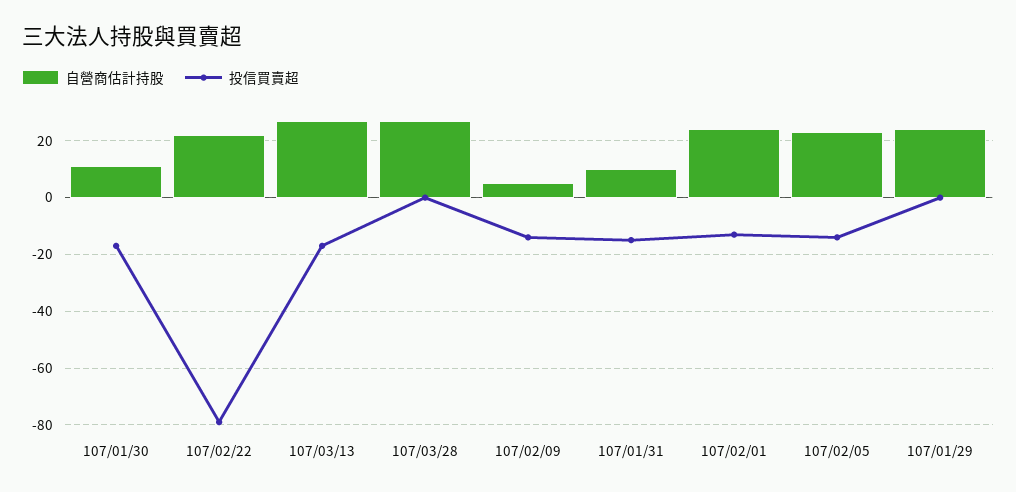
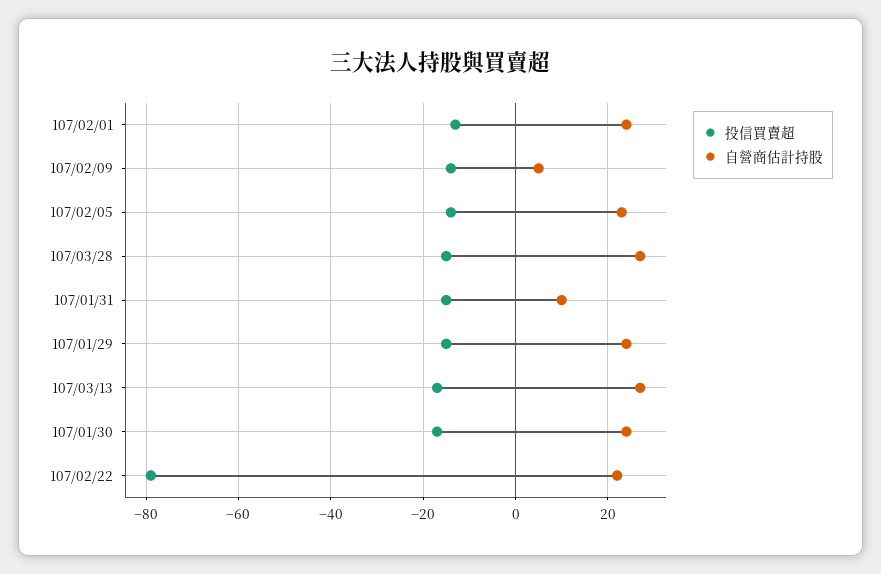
  {
    "自營商估計持股": {
-     "107/01/30": 10,
+     "107/01/30": 25,
      "107/02/22": 20,
      "107/03/13": 25,
      "107/03/28": 25,
      "107/02/09": 5,
      "107/01/31": 10,
      "107/02/01": 25,
      "107/02/05": 25,
      "107/01/29": 25
    },
    "投信買賣超": {
      "107/01/30": -15,
      "107/02/22": -80,
      "107/03/13": -15,
-     "107/03/28": 0,
+     "107/03/28": -15,
      "107/02/09": -15,
      "107/01/31": -15,
      "107/02/01": -15,
      "107/02/05": -15,
-     "107/01/29": 0
+     "107/01/29": -15
    }
  }

